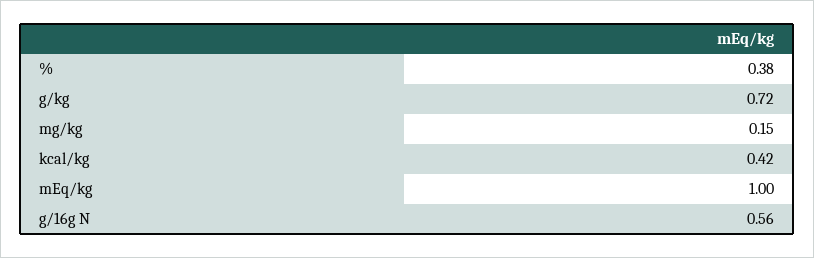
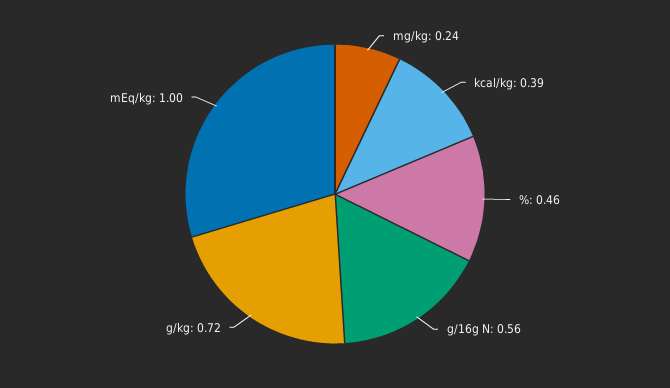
  {
-   "%": 0.38,
+   "%": 0.46,
    "g/kg": 0.72,
-   "mg/kg": 0.15,
+   "mg/kg": 0.24,
-   "kcal/kg": 0.42,
+   "kcal/kg": 0.39,
    "mEq/kg": 1,
    "g/16g N": 0.56
  }

